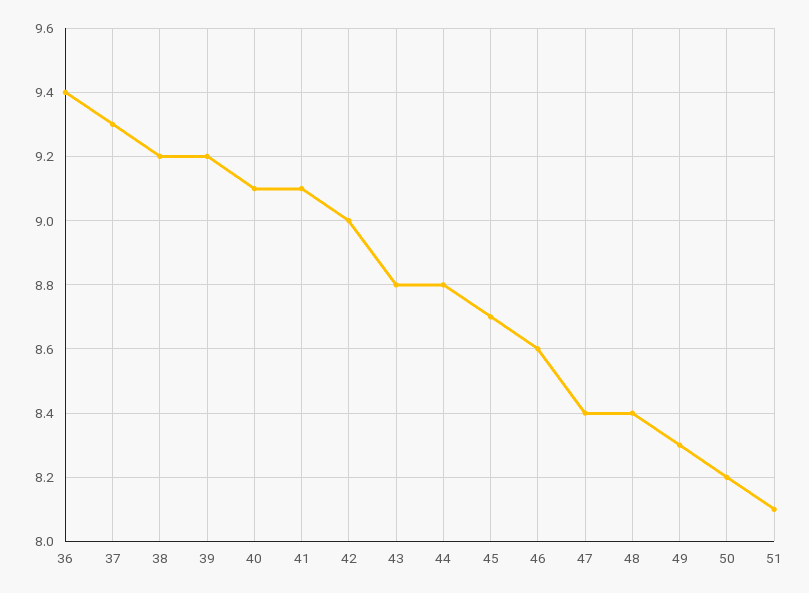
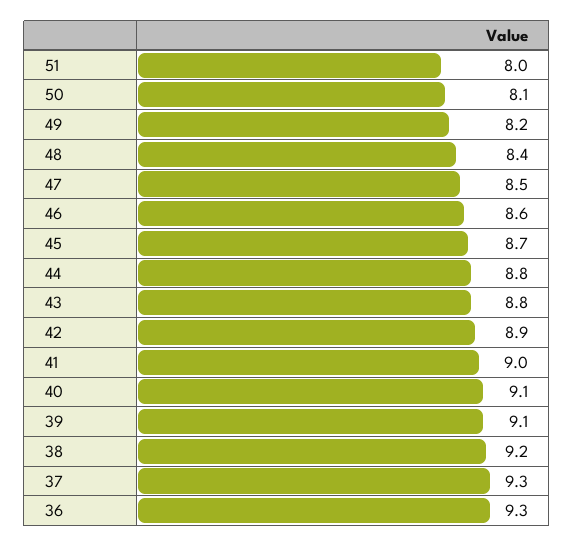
  {
-   "36": 9.4,
+   "36": 9.3,
    "37": 9.3,
    "38": 9.2,
-   "39": 9.2,
+   "39": 9.1,
    "40": 9.1,
-   "41": 9.1,
+   "41": 9,
-   "42": 9,
+   "42": 8.9,
    "43": 8.8,
    "44": 8.8,
    "45": 8.7,
    "46": 8.6,
-   "47": 8.4,
+   "47": 8.5,
    "48": 8.4,
-   "49": 8.3,
+   "49": 8.2,
-   "50": 8.2,
+   "50": 8.1,
-   "51": 8.1
+   "51": 8
  }

